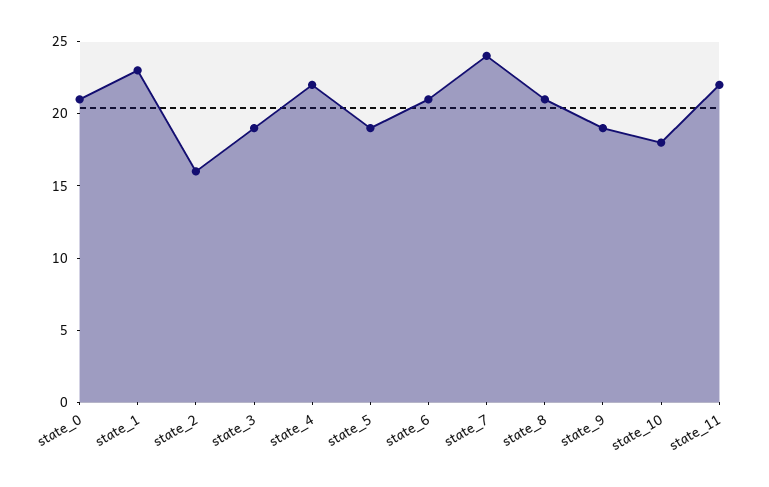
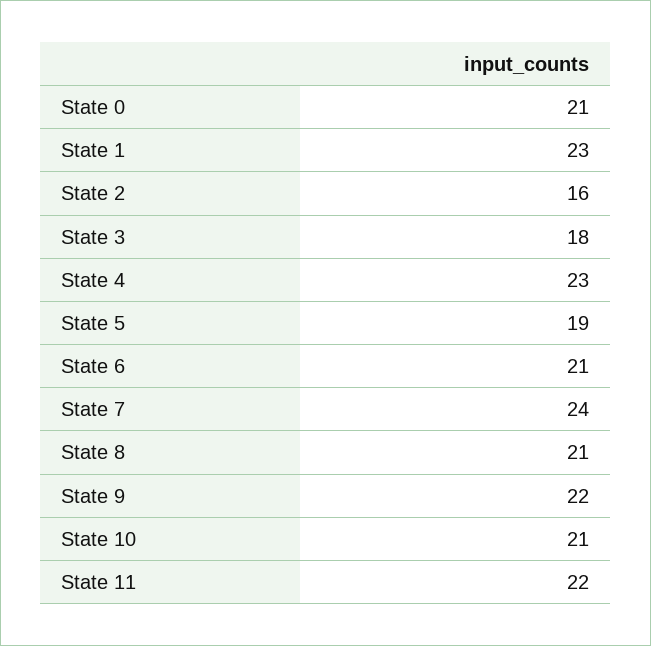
  {
    "state_0": 21,
    "state_1": 23,
    "state_2": 16,
-   "state_3": 19,
+   "state_3": 18,
-   "state_4": 22,
+   "state_4": 23,
    "state_5": 19,
    "state_6": 21,
    "state_7": 24,
    "state_8": 21,
-   "state_9": 19,
+   "state_9": 22,
-   "state_10": 18,
+   "state_10": 21,
    "state_11": 22
  }

